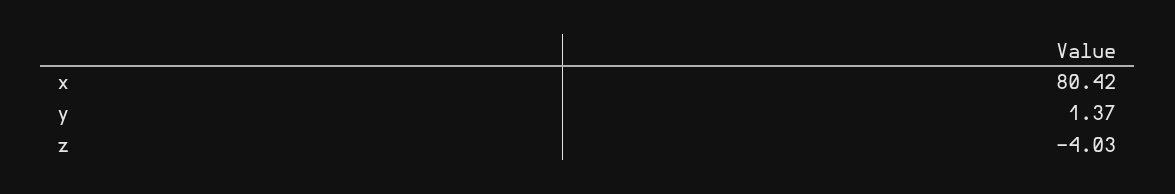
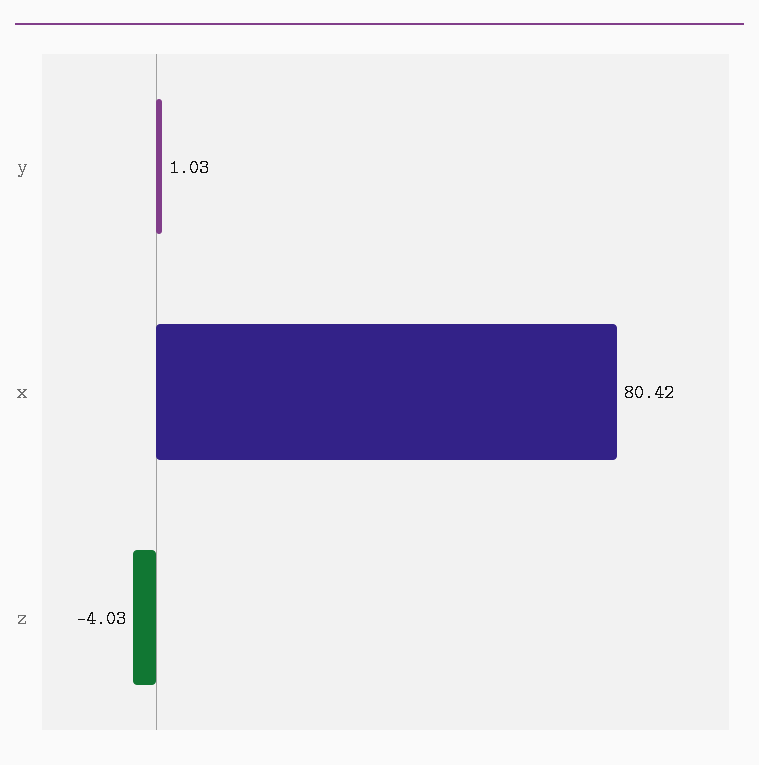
  {
    "x": 80.42,
-   "y": 1.37,
+   "y": 1.03,
    "z": -4.03
  }

